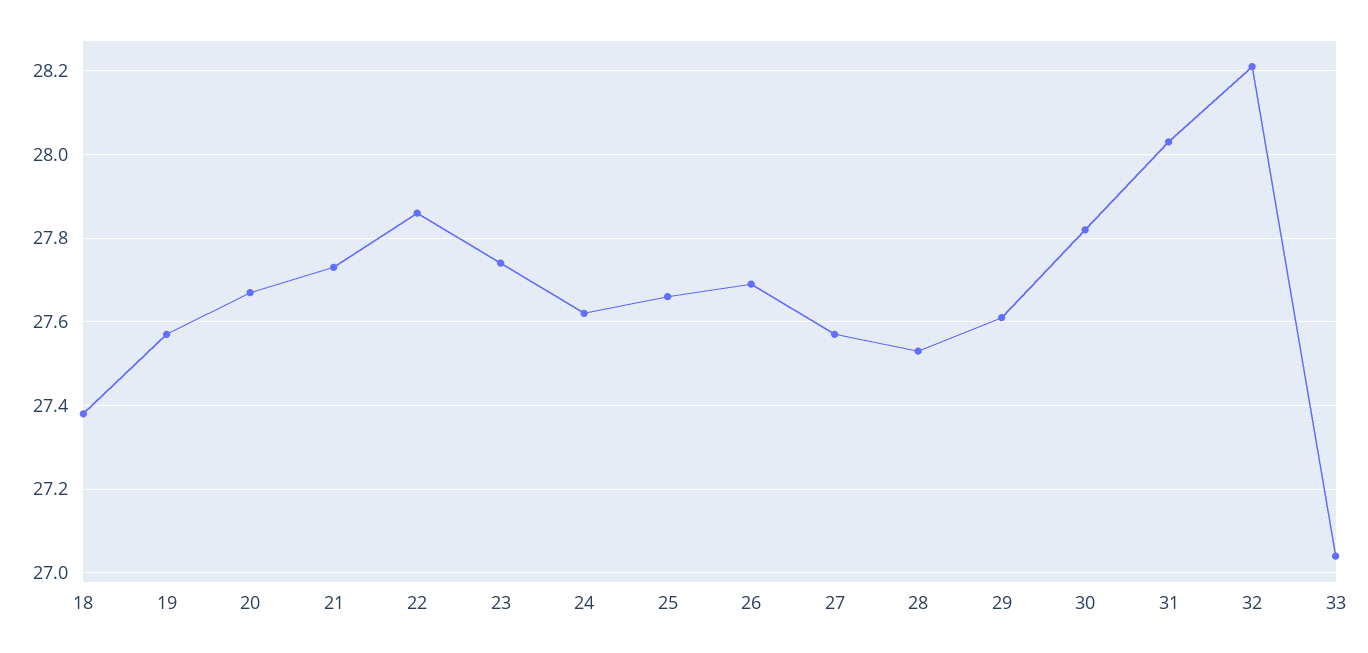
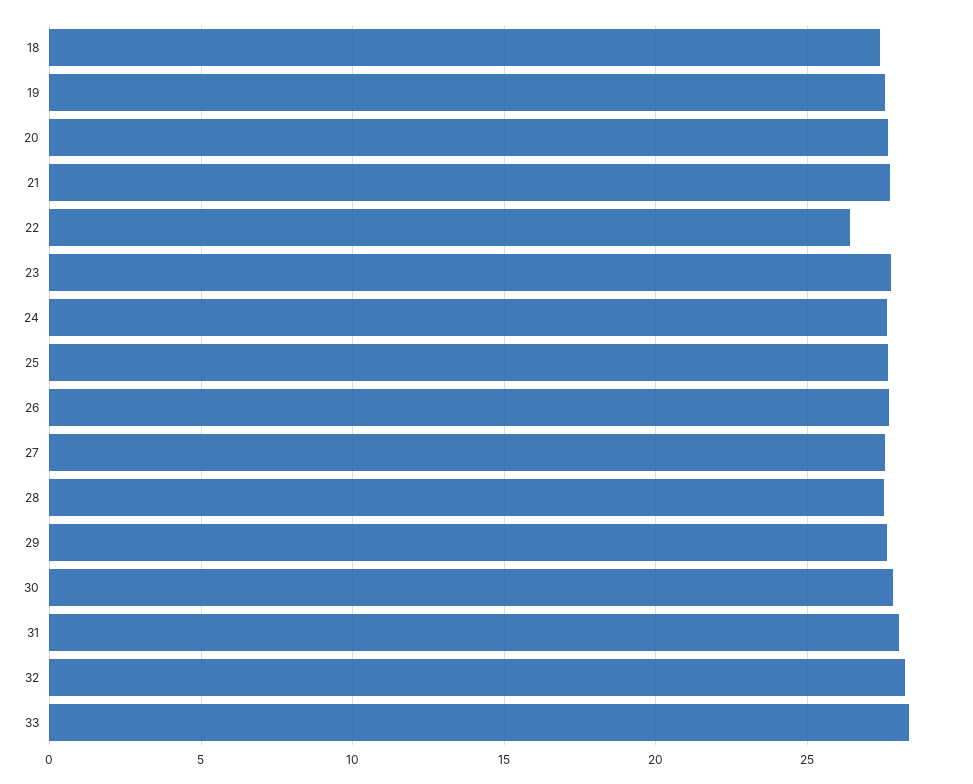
  {
    "18": 27.4,
    "19": 27.55,
    "20": 27.65,
    "21": 27.75,
-   "22": 27.85,
+   "22": 26.5,
    "23": 27.75,
    "24": 27.6,
    "25": 27.65,
    "26": 27.7,
    "27": 27.55,
    "28": 27.55,
    "29": 27.6,
    "30": 27.8,
    "31": 28.05,
    "32": 28.2,
-   "33": 27.05
+   "33": 28.5
  }

